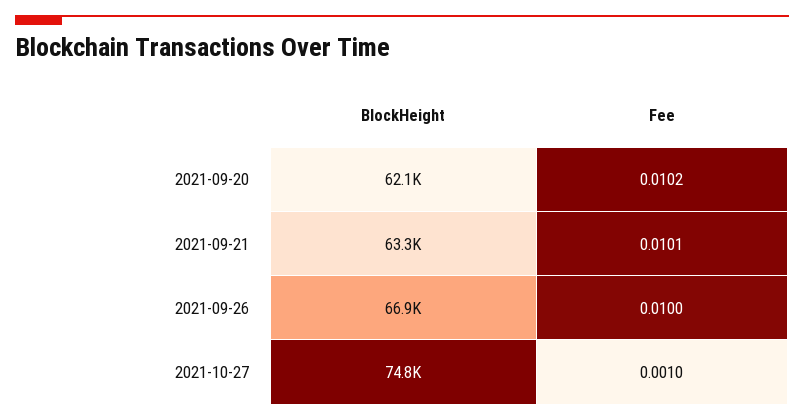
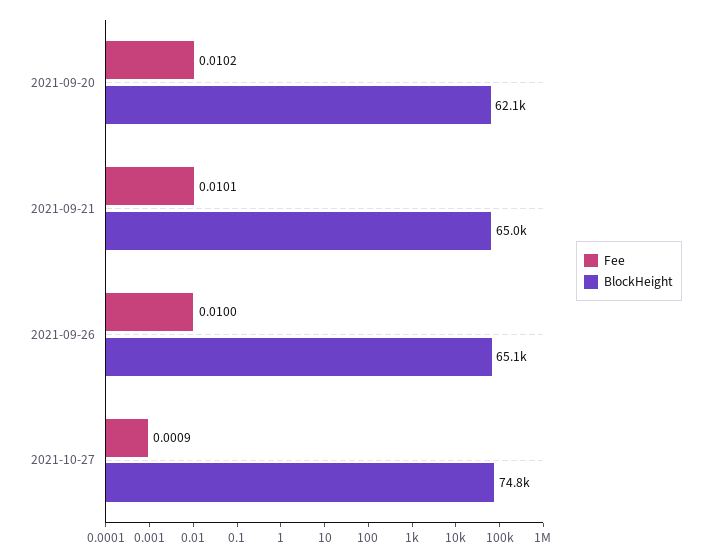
  {
    "BlockHeight": {
      "2021-09-20": 62100,
-     "2021-09-21": 63300,
+     "2021-09-21": 65000,
-     "2021-09-26": 66900,
+     "2021-09-26": 65100,
      "2021-10-27": 74800
    },
    "Fee": {
      "2021-09-20": 0.0102,
      "2021-09-21": 0.0101,
      "2021-09-26": 0.01,
-     "2021-10-27": 0.001
+     "2021-10-27": 0.0009
    }
  }

